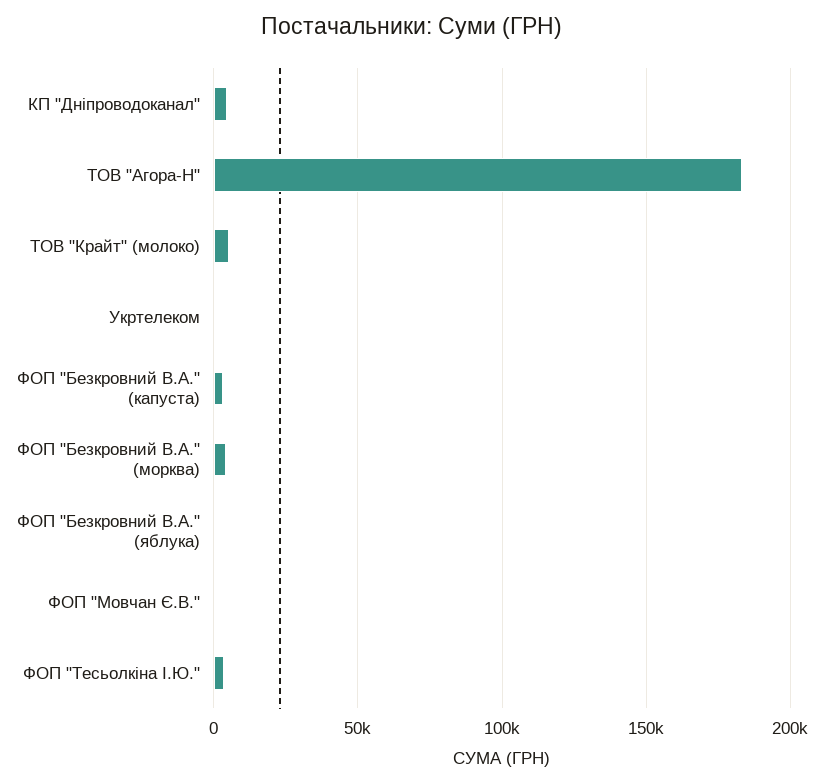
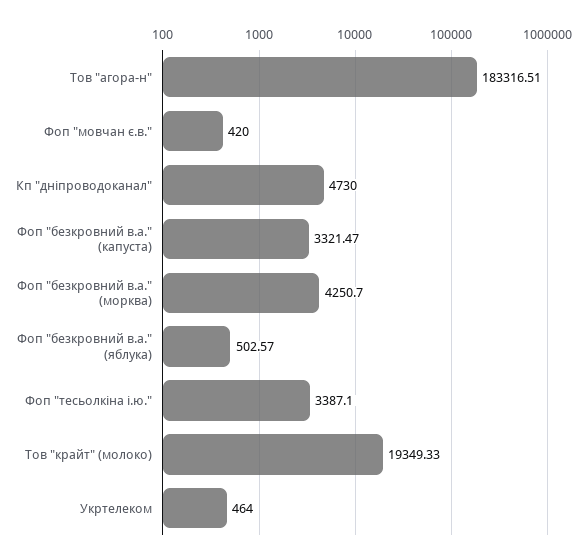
  {
    "КП \"Дніпроводоканал\"": 4730,
    "ТОВ \"Агора-Н\"": 183316.51,
-   "ТОВ \"Крайт\" (молоко)": 5000,
+   "ТОВ \"Крайт\" (молоко)": 19349.33,
    "Укртелеком": 464,
    "ФОП \"Безкровний В.А.\" (капуста)": 3321.47,
    "ФОП \"Безкровний В.А.\" (морква)": 4250.7,
    "ФОП \"Безкровний В.А.\" (яблука)": 502.57,
    "ФОП \"Мовчан Є.В.\"": 420,
    "ФОП \"Тесьолкіна І.Ю.\"": 3387.1
  }

